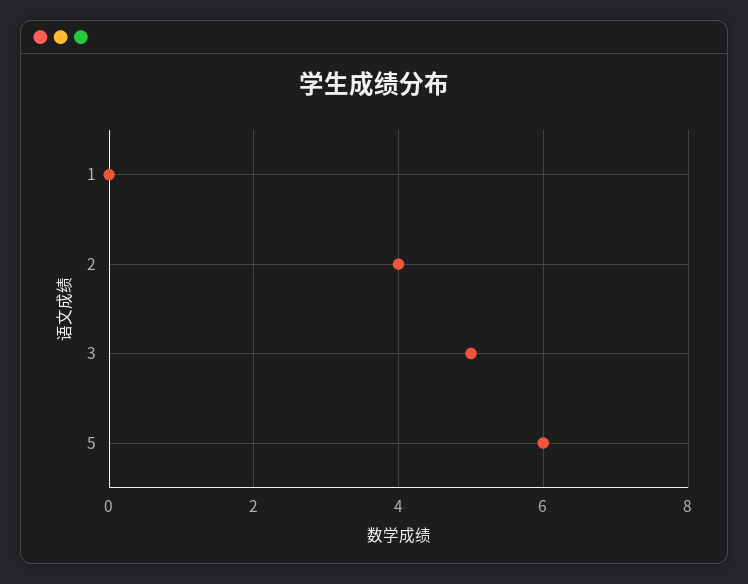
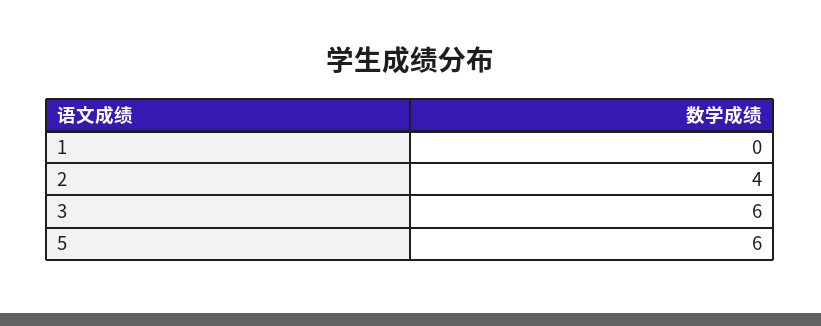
  {
    "1": 0,
    "2": 4,
-   "3": 5,
+   "3": 6,
    "5": 6
  }

